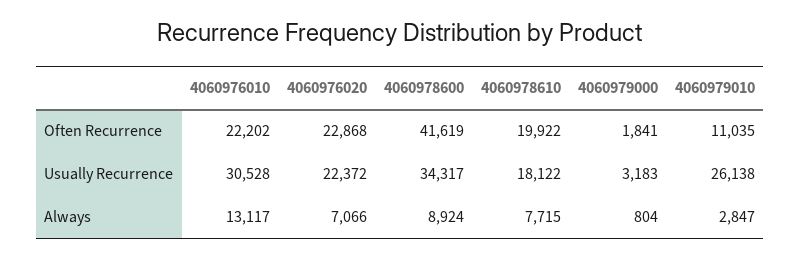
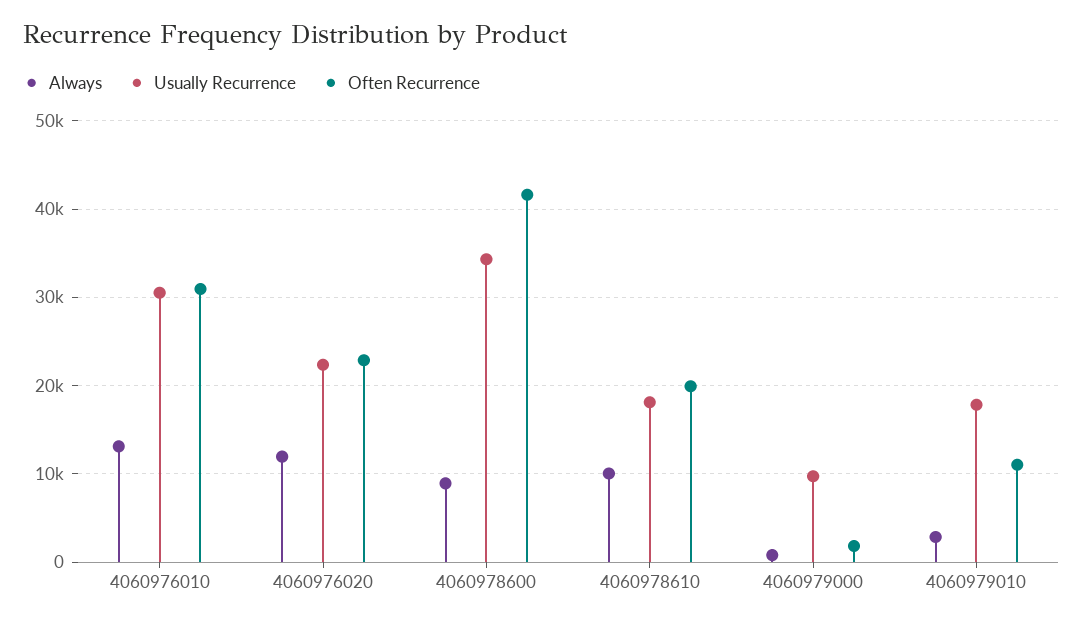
  {
    "Often Recurrence": {
-     "4060976010": 22202,
+     "4060976010": 31000,
      "4060976020": 22868,
      "4060978600": 41619,
      "4060978610": 19922,
      "4060979000": 1841,
      "4060979010": 11035
    },
    "Usually Recurrence": {
      "4060976010": 30528,
      "4060976020": 22372,
      "4060978600": 34317,
      "4060978610": 18122,
-     "4060979000": 3183,
+     "4060979000": 10000,
-     "4060979010": 26138
+     "4060979010": 18000
    },
    "Always": {
      "4060976010": 13117,
-     "4060976020": 7066,
+     "4060976020": 12000,
      "4060978600": 8924,
-     "4060978610": 7715,
+     "4060978610": 10000,
      "4060979000": 804,
      "4060979010": 2847
    }
  }

